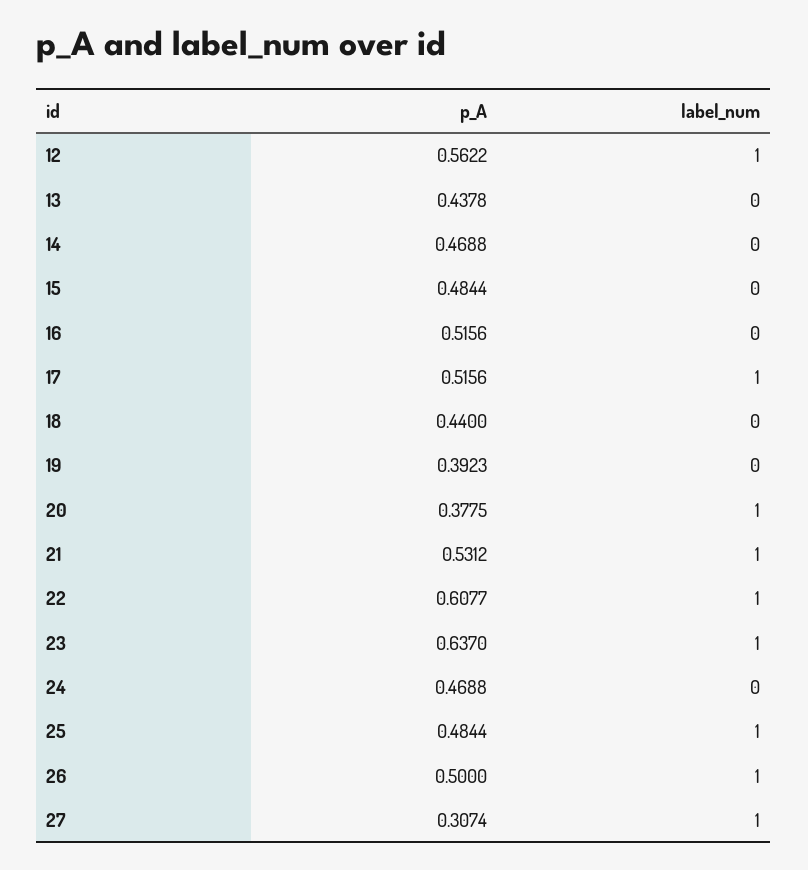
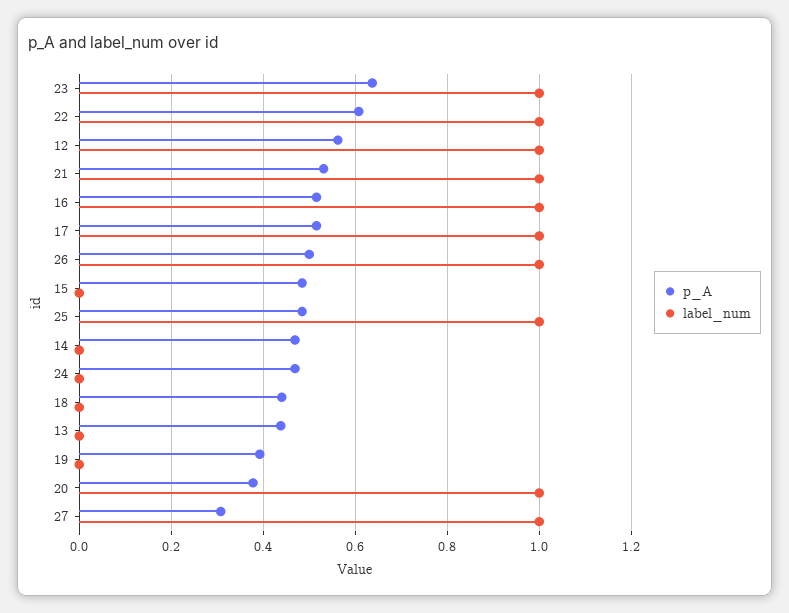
  {
    "p_A": {
      "12": 0.5622,
      "13": 0.4378,
      "14": 0.4688,
      "15": 0.4844,
      "16": 0.5156,
      "17": 0.5156,
      "18": 0.44,
      "19": 0.3923,
      "20": 0.3775,
      "21": 0.5312,
      "22": 0.6077,
      "23": 0.637,
      "24": 0.4688,
      "25": 0.4844,
      "26": 0.5,
      "27": 0.3074
    },
    "label_num": {
      "12": 1,
      "13": 0,
      "14": 0,
      "15": 0,
-     "16": 0,
+     "16": 1,
      "17": 1,
      "18": 0,
      "19": 0,
      "20": 1,
      "21": 1,
      "22": 1,
      "23": 1,
      "24": 0,
      "25": 1,
      "26": 1,
      "27": 1
    }
  }

